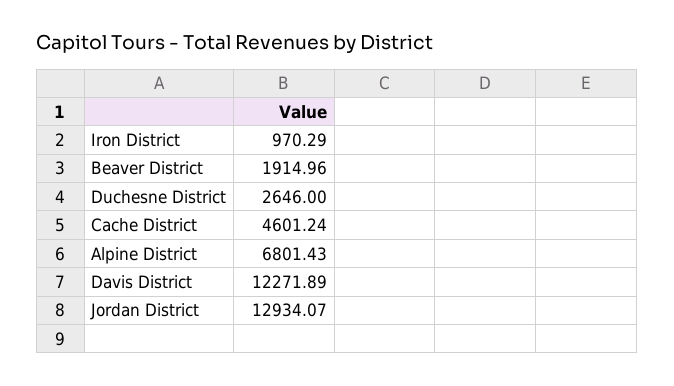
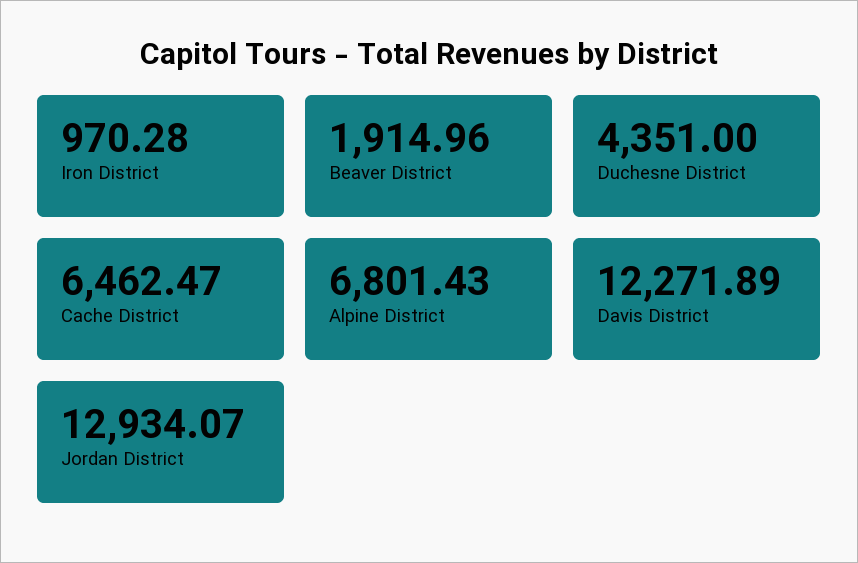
  {
-   "Iron District": 970.29,
+   "Iron District": 970.28,
    "Beaver District": 1914.96,
-   "Duchesne District": 2646,
+   "Duchesne District": 4351,
-   "Cache District": 4601.24,
+   "Cache District": 6462.47,
    "Alpine District": 6801.43,
    "Davis District": 12271.89,
    "Jordan District": 12934.07
  }

